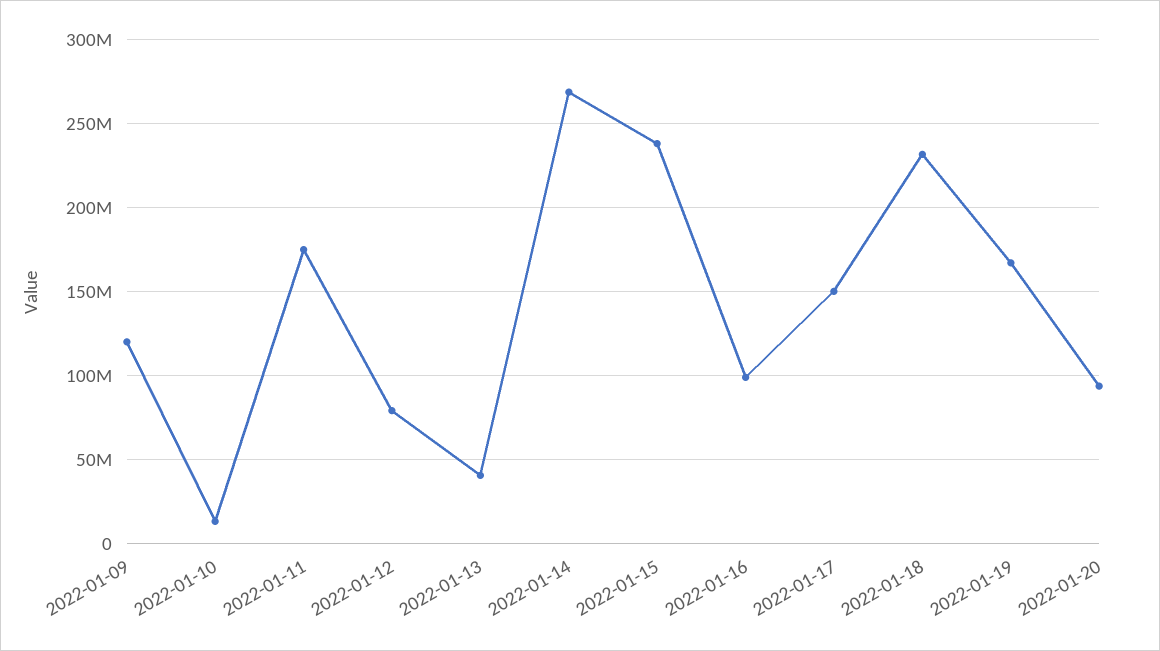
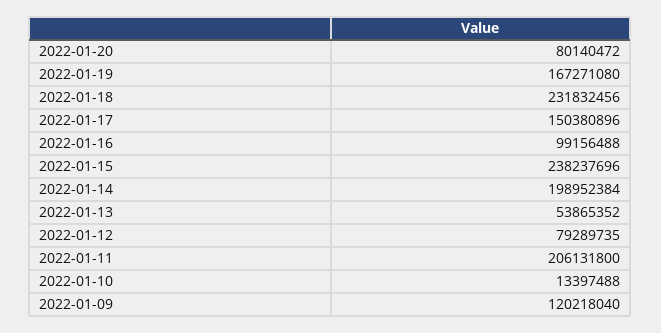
  {
    "2022-01-09": 120218040,
    "2022-01-10": 13397488,
-   "2022-01-11": 175000000,
+   "2022-01-11": 206131800,
    "2022-01-12": 79289735,
-   "2022-01-13": 40000000,
+   "2022-01-13": 53865352,
-   "2022-01-14": 270000000,
+   "2022-01-14": 198952384,
    "2022-01-15": 238237696,
    "2022-01-16": 99156488,
    "2022-01-17": 150380896,
    "2022-01-18": 231832456,
    "2022-01-19": 167271080,
-   "2022-01-20": 95000000
+   "2022-01-20": 80140472
  }

